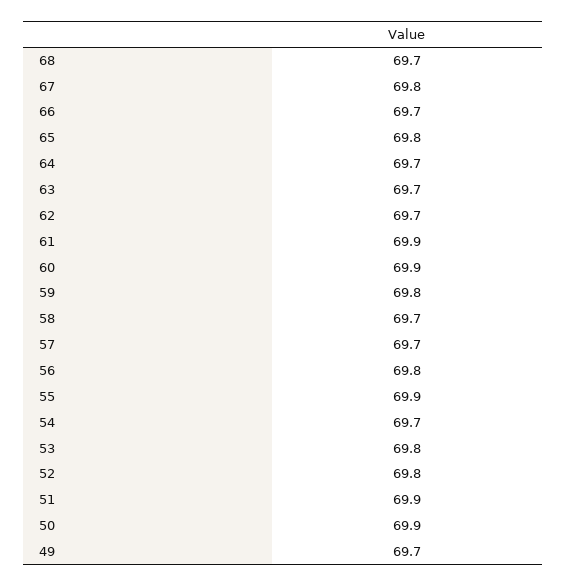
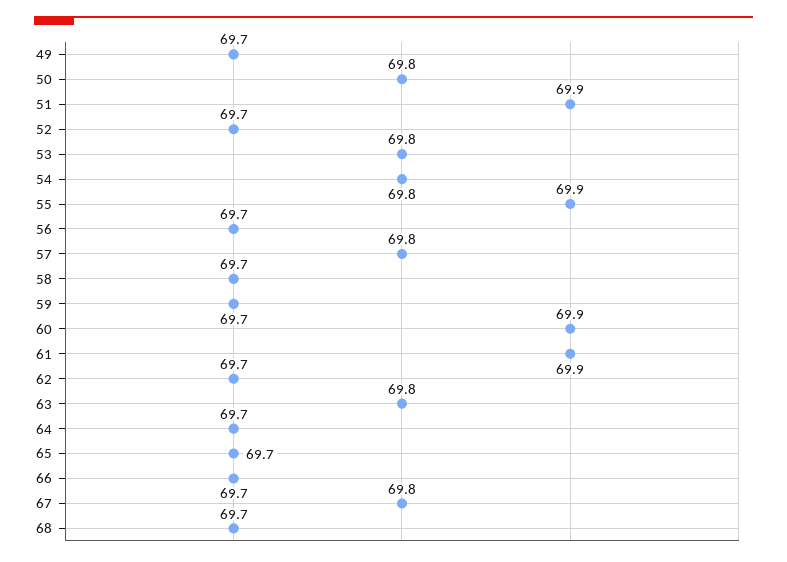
  {
    "68": 69.7,
    "67": 69.8,
    "66": 69.7,
-   "65": 69.8,
+   "65": 69.7,
    "64": 69.7,
-   "63": 69.7,
+   "63": 69.8,
    "62": 69.7,
    "61": 69.9,
    "60": 69.9,
-   "59": 69.8,
+   "59": 69.7,
    "58": 69.7,
-   "57": 69.7,
+   "57": 69.8,
-   "56": 69.8,
+   "56": 69.7,
    "55": 69.9,
-   "54": 69.7,
+   "54": 69.8,
    "53": 69.8,
-   "52": 69.8,
+   "52": 69.7,
    "51": 69.9,
-   "50": 69.9,
+   "50": 69.8,
    "49": 69.7
  }

